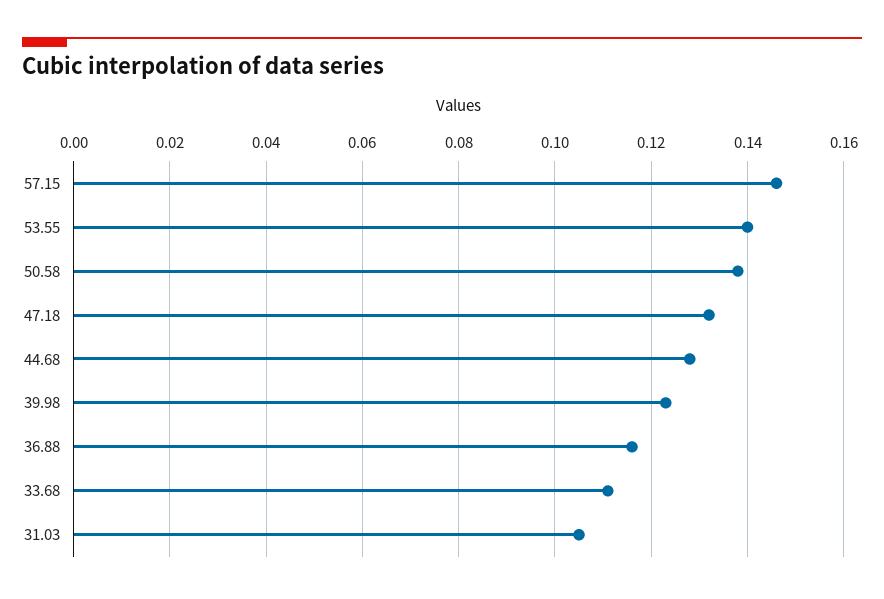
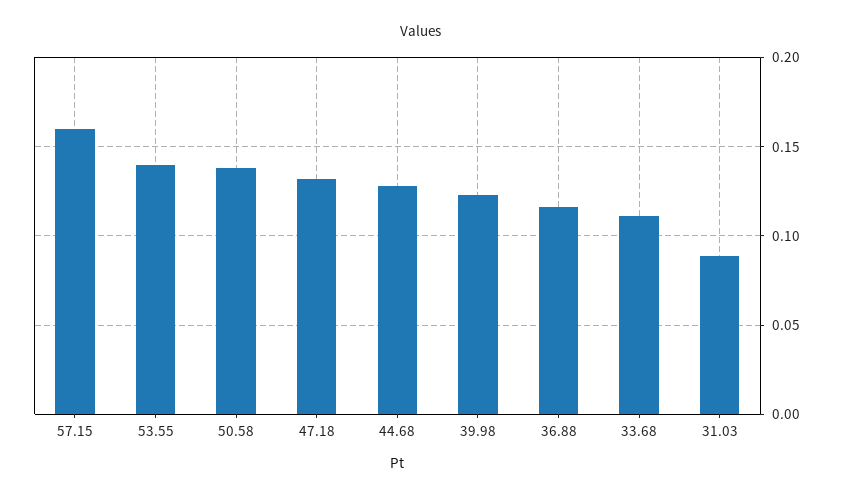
  {
-   "57.15": 0.145,
+   "57.15": 0.16,
    "53.55": 0.14,
    "50.58": 0.14,
    "47.18": 0.13,
    "44.68": 0.13,
    "39.98": 0.125,
    "36.88": 0.115,
    "33.68": 0.11,
-   "31.03": 0.105
+   "31.03": 0.09
  }

